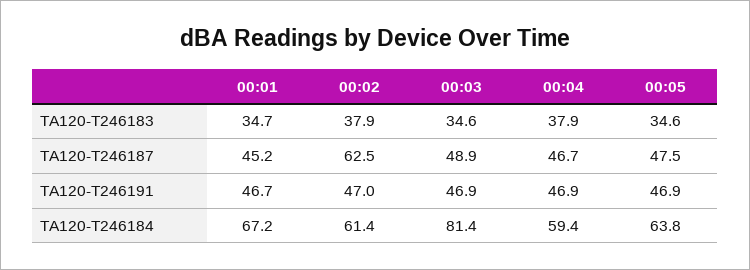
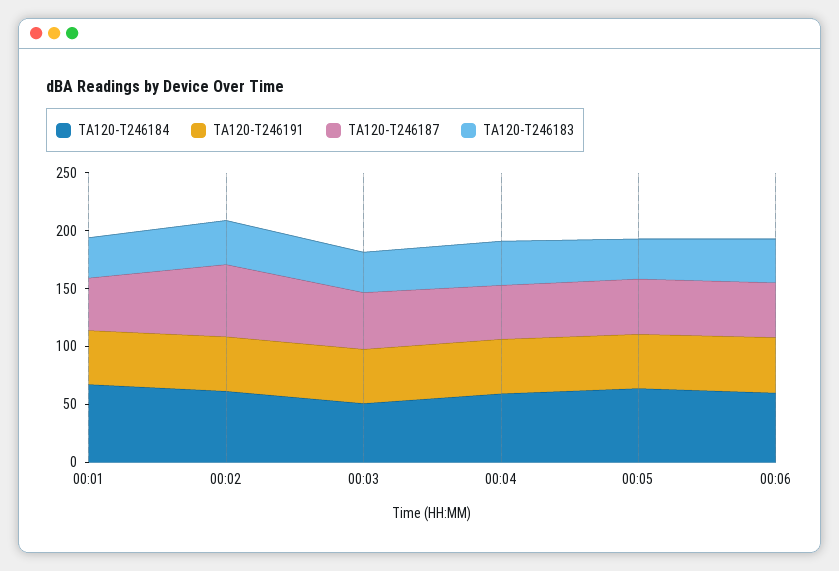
  {
    "TA120-T246183": {
      "00:01": 34.7,
      "00:02": 37.9,
      "00:03": 34.6,
      "00:04": 37.9,
-     "00:05": 34.6
+     "00:05": 34.6,
+     "00:06": 40
    },
    "TA120-T246187": {
      "00:01": 45.2,
      "00:02": 62.5,
      "00:03": 48.9,
      "00:04": 46.7,
-     "00:05": 47.5
+     "00:05": 47.5,
+     "00:06": 50
    },
    "TA120-T246191": {
      "00:01": 46.7,
      "00:02": 47,
      "00:03": 46.9,
      "00:04": 46.9,
-     "00:05": 46.9
+     "00:05": 46.9,
+     "00:06": 50
    },
    "TA120-T246184": {
      "00:01": 67.2,
      "00:02": 61.4,
-     "00:03": 81.4,
+     "00:03": 50,
      "00:04": 59.4,
-     "00:05": 63.8
+     "00:05": 63.8,
+     "00:06": 60
    }
  }

